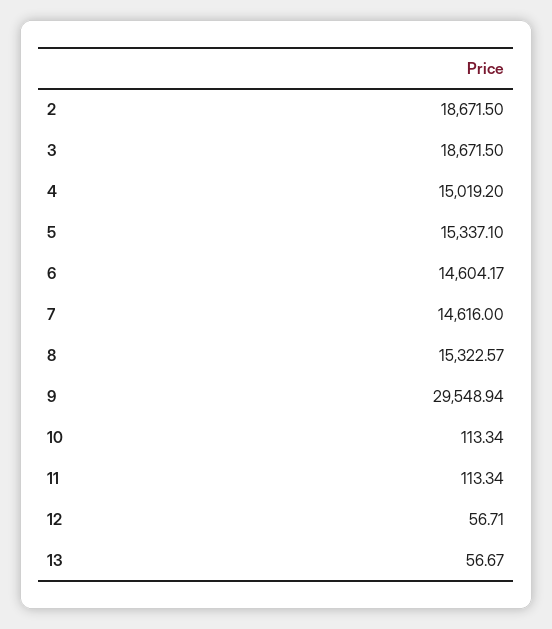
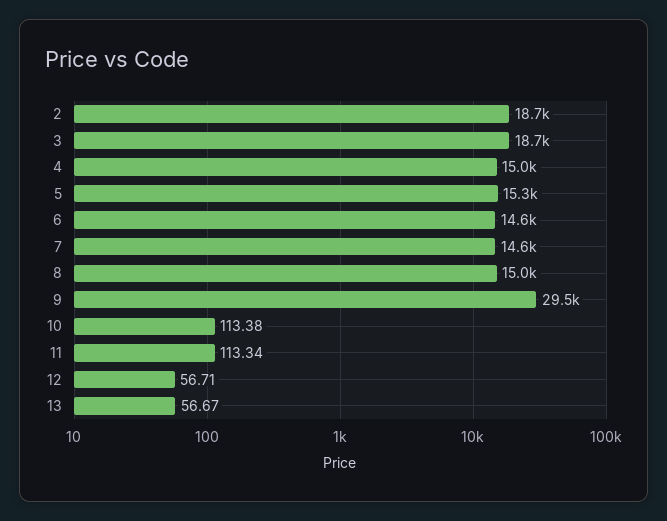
  {
    "2": 18671.5,
    "3": 18671.5,
    "4": 15019.2,
    "5": 15337.1,
    "6": 14604.17,
    "7": 14616,
-   "8": 15322.57,
+   "8": 15000,
    "9": 29548.94,
-   "10": 113.34,
+   "10": 113.38,
    "11": 113.34,
    "12": 56.71,
    "13": 56.67
  }

